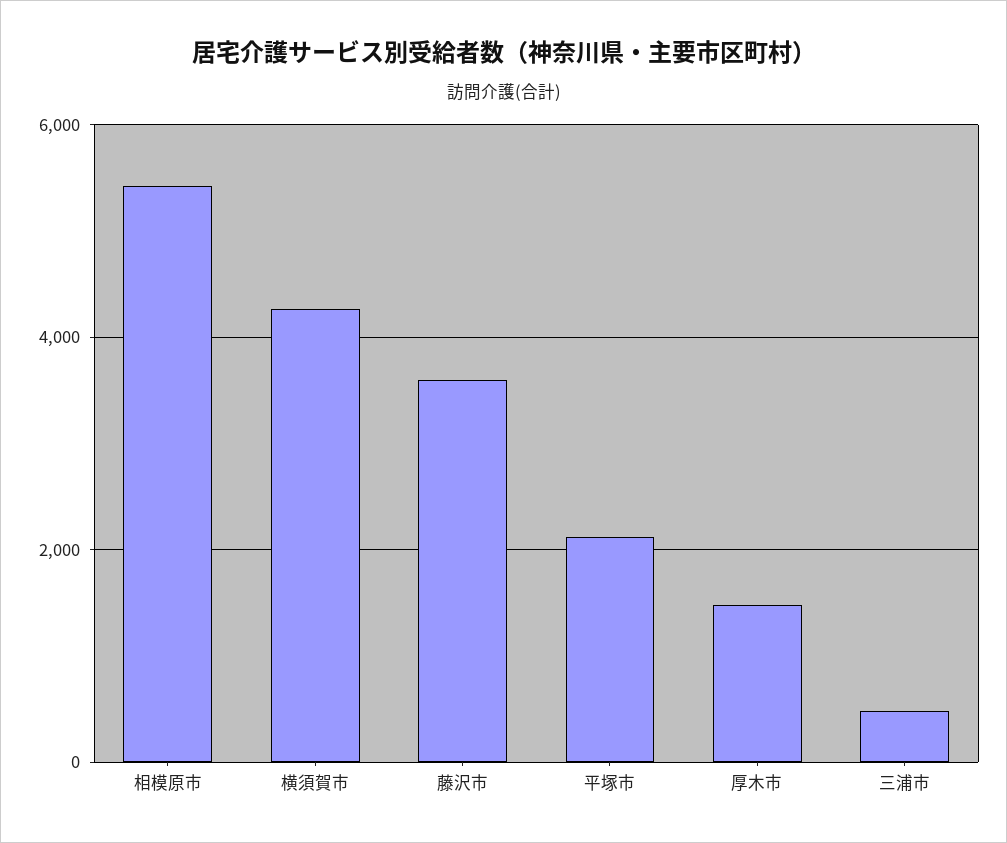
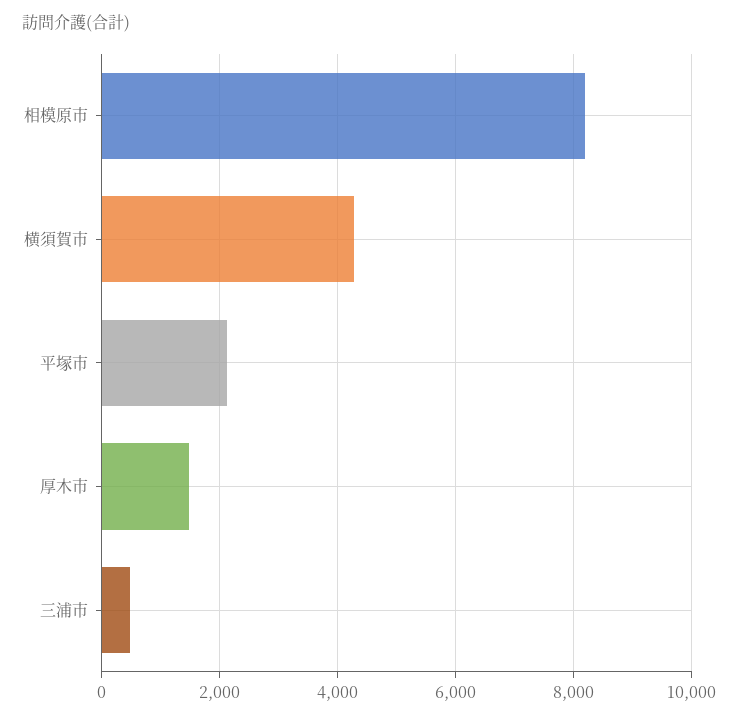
  {
-   "相模原市": 5400,
+   "相模原市": 8200,
    "横須賀市": 4200,
-   "藤沢市": 3600,
    "平塚市": 2200,
    "厚木市": 1400,
    "三浦市": 400
  }

